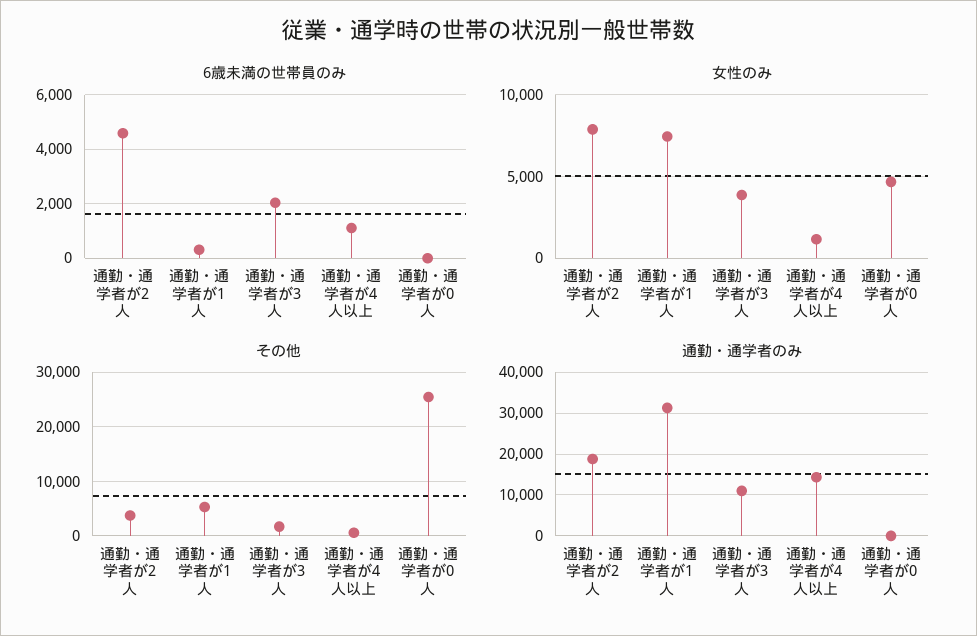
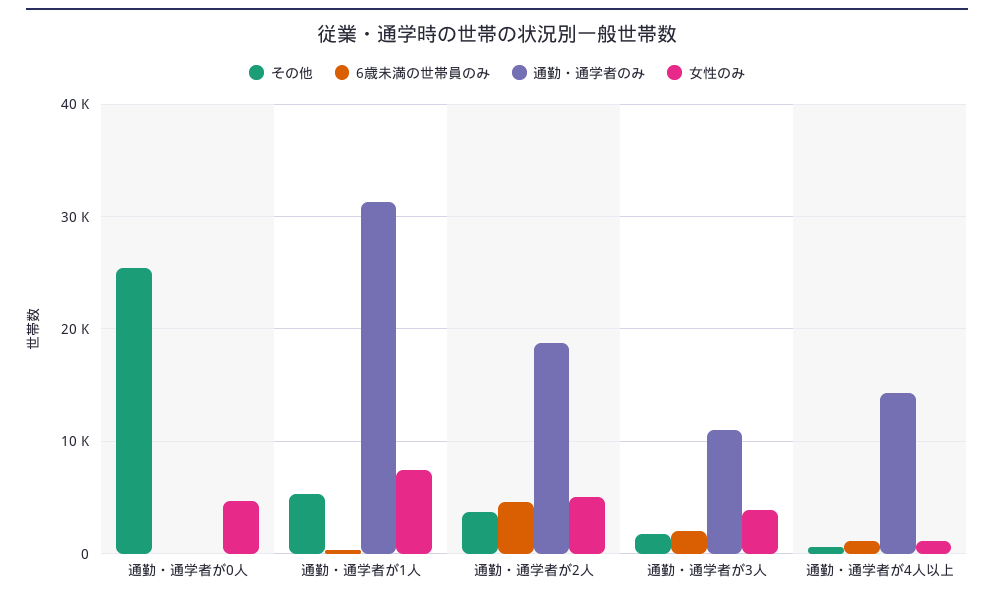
  {
    "6歳未満の世帯員のみ": {
      "通勤・通学者が2人": 4500,
      "通勤・通学者が1人": 250,
      "通勤・通学者が3人": 2000,
      "通勤・通学者が4人以上": 1000,
      "通勤・通学者が0人": 0
    },
    "女性のみ": {
-     "通勤・通学者が2人": 8000,
+     "通勤・通学者が2人": 5000,
      "通勤・通学者が1人": 7500,
      "通勤・通学者が3人": 4000,
      "通勤・通学者が4人以上": 1000,
      "通勤・通学者が0人": 4500
    },
    "その他": {
      "通勤・通学者が2人": 4000,
      "通勤・通学者が1人": 5000,
      "通勤・通学者が3人": 2000,
      "通勤・通学者が4人以上": 1000,
      "通勤・通学者が0人": 25000
    },
    "通勤・通学者のみ": {
      "通勤・通学者が2人": 19000,
      "通勤・通学者が1人": 31000,
      "通勤・通学者が3人": 11000,
      "通勤・通学者が4人以上": 14000,
      "通勤・通学者が0人": 0
    }
  }

